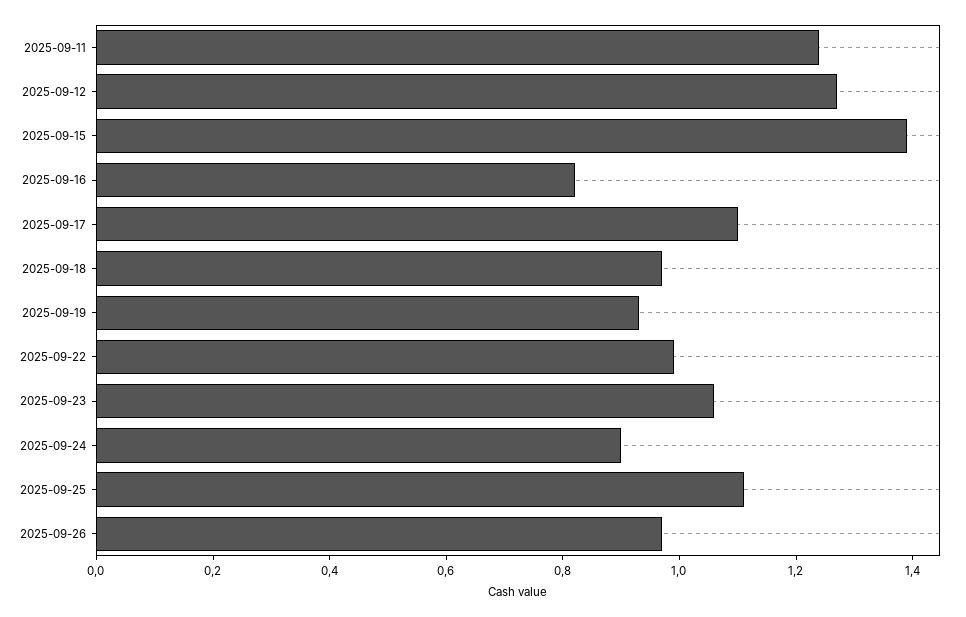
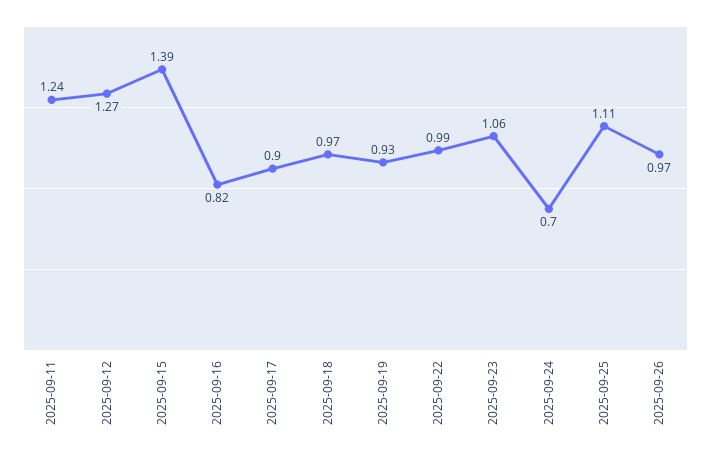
  {
    "2025-09-11": 1.24,
    "2025-09-12": 1.27,
    "2025-09-15": 1.39,
    "2025-09-16": 0.82,
-   "2025-09-17": 1.1,
+   "2025-09-17": 0.9,
    "2025-09-18": 0.97,
    "2025-09-19": 0.93,
    "2025-09-22": 0.99,
    "2025-09-23": 1.06,
-   "2025-09-24": 0.9,
+   "2025-09-24": 0.7,
    "2025-09-25": 1.11,
    "2025-09-26": 0.97
  }

